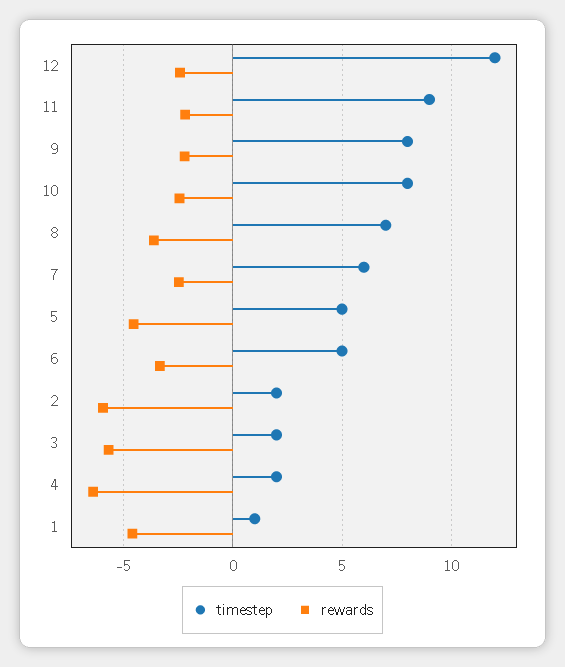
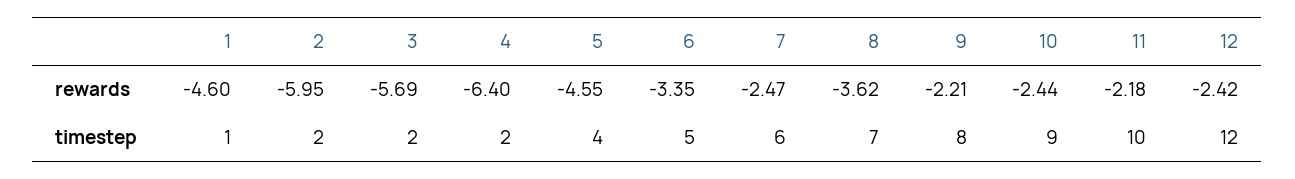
  {
    "timestep": {
      "12": 12,
-     "11": 9,
+     "11": 10,
      "9": 8,
-     "10": 8,
+     "10": 9,
      "8": 7,
      "7": 6,
-     "5": 5,
+     "5": 4,
      "6": 5,
      "2": 2,
      "3": 2,
      "4": 2,
      "1": 1
    },
    "rewards": {
      "12": -2.42,
      "11": -2.18,
      "9": -2.21,
      "10": -2.44,
      "8": -3.62,
      "7": -2.47,
      "5": -4.55,
      "6": -3.35,
      "2": -5.95,
      "3": -5.69,
      "4": -6.4,
      "1": -4.6
    }
  }

